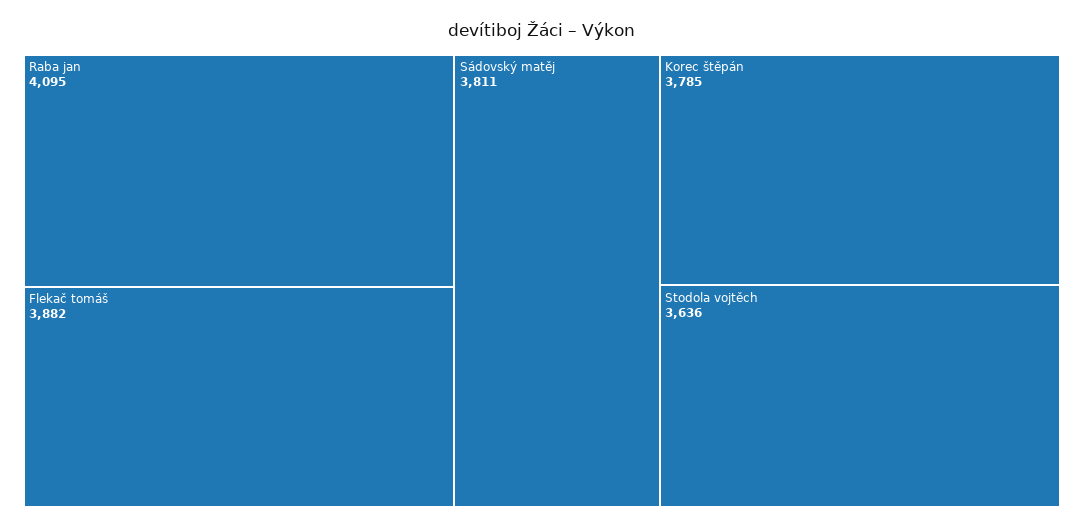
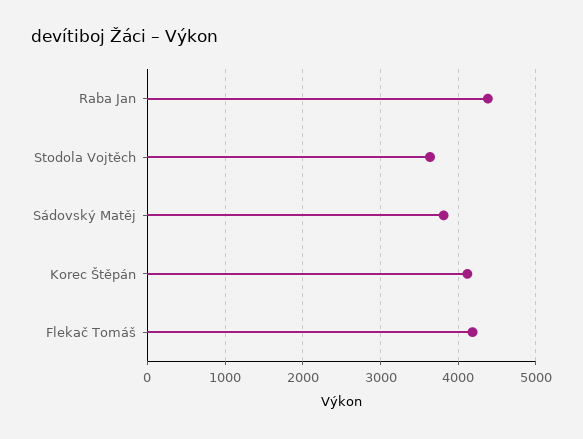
  {
-   "Raba jan": 4095,
+   "Raba jan": 4400,
-   "Flekač tomáš": 3882,
+   "Flekač tomáš": 4200,
    "Sádovský matěj": 3811,
-   "Korec štěpán": 3785,
+   "Korec štěpán": 4100,
    "Stodola vojtěch": 3636
  }

